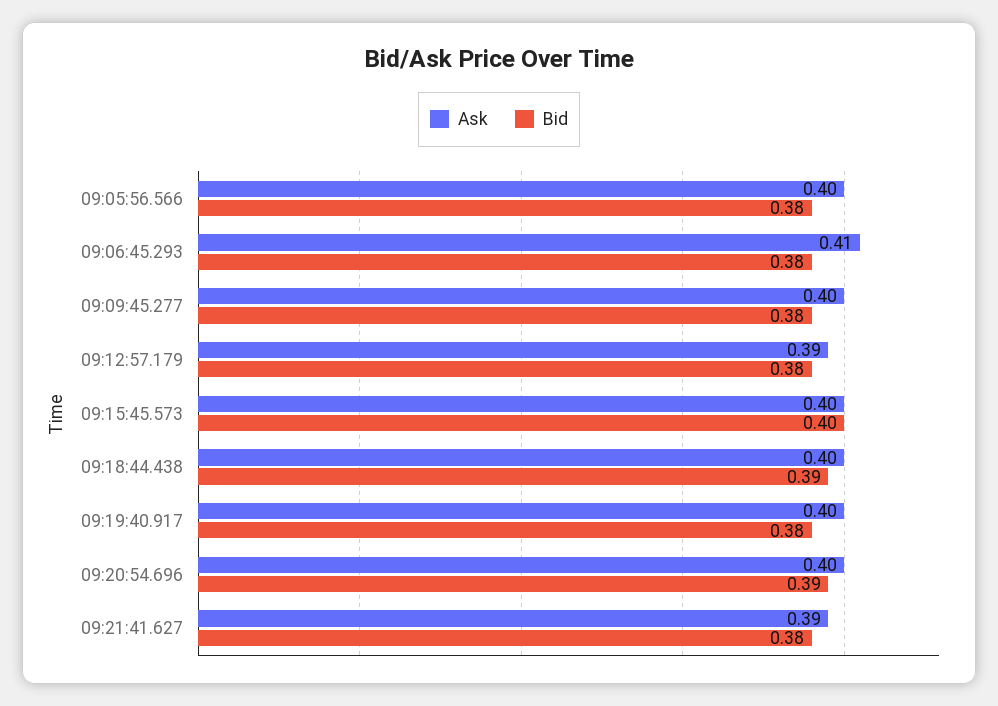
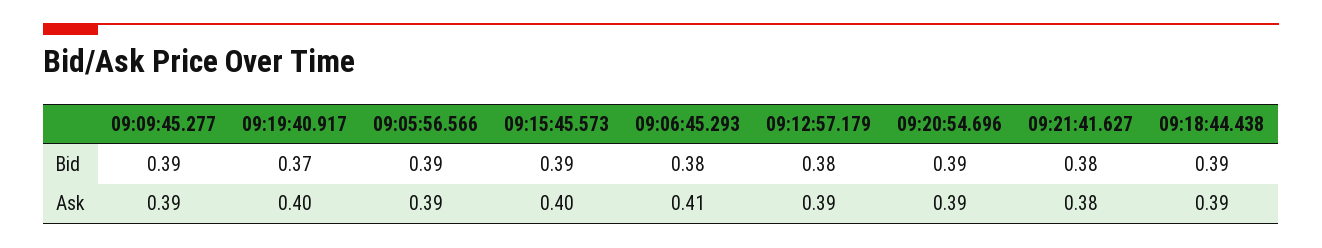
  {
    "Ask": {
-     "09:05:56.566": 0.4,
+     "09:05:56.566": 0.39,
      "09:06:45.293": 0.41,
-     "09:09:45.277": 0.4,
+     "09:09:45.277": 0.39,
      "09:12:57.179": 0.39,
      "09:15:45.573": 0.4,
-     "09:18:44.438": 0.4,
+     "09:18:44.438": 0.39,
      "09:19:40.917": 0.4,
-     "09:20:54.696": 0.4,
+     "09:20:54.696": 0.39,
-     "09:21:41.627": 0.39
+     "09:21:41.627": 0.38
    },
    "Bid": {
-     "09:05:56.566": 0.38,
+     "09:05:56.566": 0.39,
      "09:06:45.293": 0.38,
-     "09:09:45.277": 0.38,
+     "09:09:45.277": 0.39,
      "09:12:57.179": 0.38,
-     "09:15:45.573": 0.4,
+     "09:15:45.573": 0.39,
      "09:18:44.438": 0.39,
-     "09:19:40.917": 0.38,
+     "09:19:40.917": 0.37,
      "09:20:54.696": 0.39,
      "09:21:41.627": 0.38
    }
  }

